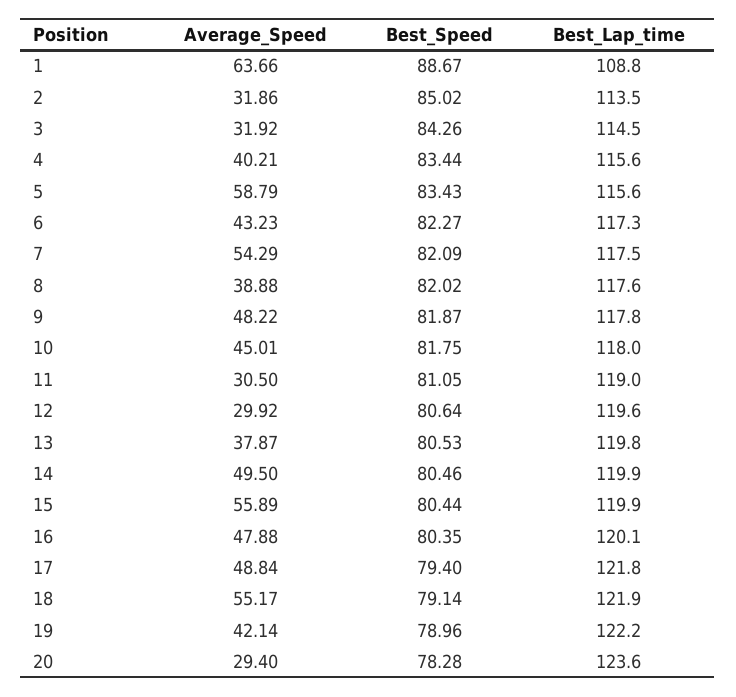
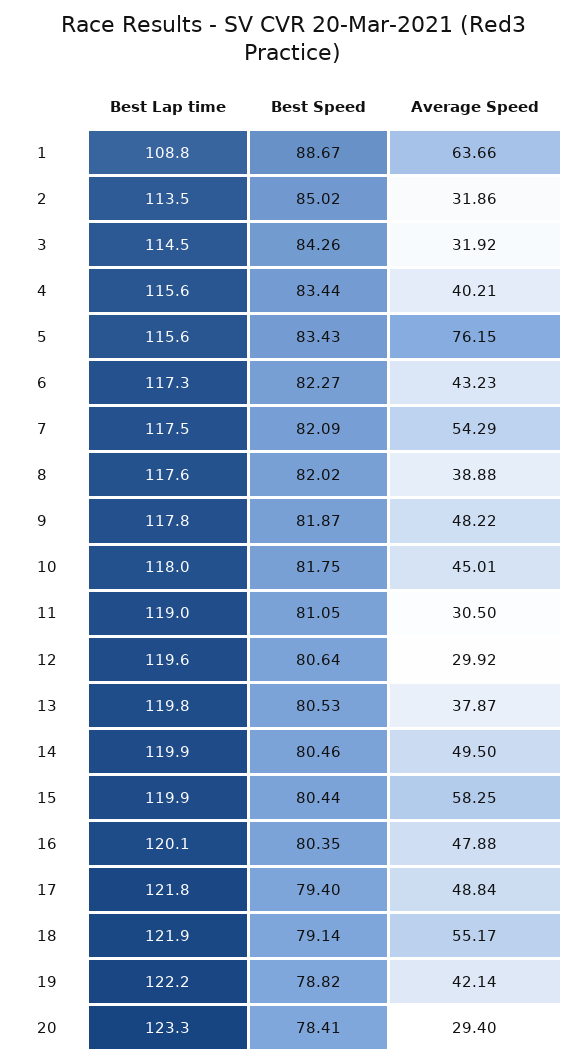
  {
    "Average_Speed": {
      "1": 63.66,
      "2": 31.86,
      "3": 31.92,
      "4": 40.21,
-     "5": 58.79,
+     "5": 76.15,
      "6": 43.23,
      "7": 54.29,
      "8": 38.88,
      "9": 48.22,
      "10": 45.01,
      "11": 30.5,
      "12": 29.92,
      "13": 37.87,
      "14": 49.5,
-     "15": 55.89,
+     "15": 58.25,
      "16": 47.88,
      "17": 48.84,
      "18": 55.17,
      "19": 42.14,
      "20": 29.4
    },
    "Best_Speed": {
      "1": 88.67,
      "2": 85.02,
      "3": 84.26,
      "4": 83.44,
      "5": 83.43,
      "6": 82.27,
      "7": 82.09,
      "8": 82.02,
      "9": 81.87,
      "10": 81.75,
      "11": 81.05,
      "12": 80.64,
      "13": 80.53,
      "14": 80.46,
      "15": 80.44,
      "16": 80.35,
      "17": 79.4,
      "18": 79.14,
-     "19": 78.96,
+     "19": 78.82,
-     "20": 78.28
+     "20": 78.41
    },
    "Best_Lap_time": {
      "1": 108.8,
      "2": 113.5,
      "3": 114.5,
      "4": 115.6,
      "5": 115.6,
      "6": 117.3,
      "7": 117.5,
      "8": 117.6,
      "9": 117.8,
      "10": 118,
      "11": 119,
      "12": 119.6,
      "13": 119.8,
      "14": 119.9,
      "15": 119.9,
      "16": 120.1,
      "17": 121.8,
      "18": 121.9,
      "19": 122.2,
-     "20": 123.6
+     "20": 123.3
    }
  }

